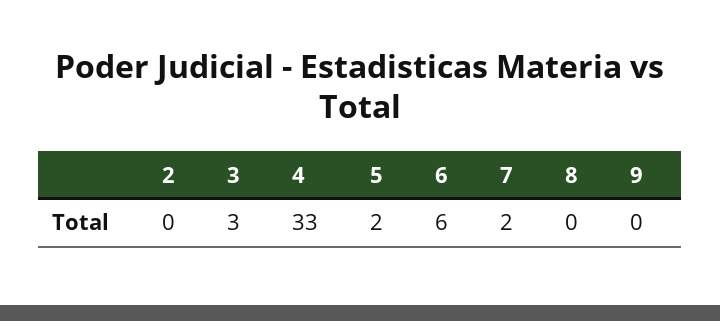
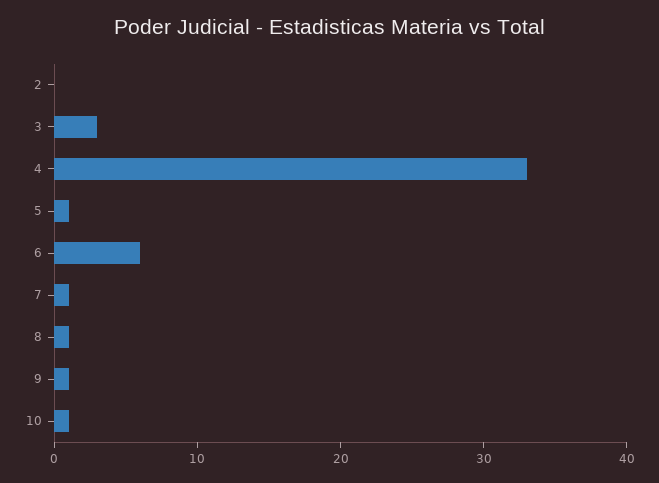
  {
    "2": 0,
    "3": 3,
    "4": 33,
-   "5": 2,
+   "5": 1,
    "6": 6,
-   "7": 2,
+   "7": 1,
-   "8": 0,
+   "8": 1,
-   "9": 0
+   "9": 1,
+   "10": 1
  }

